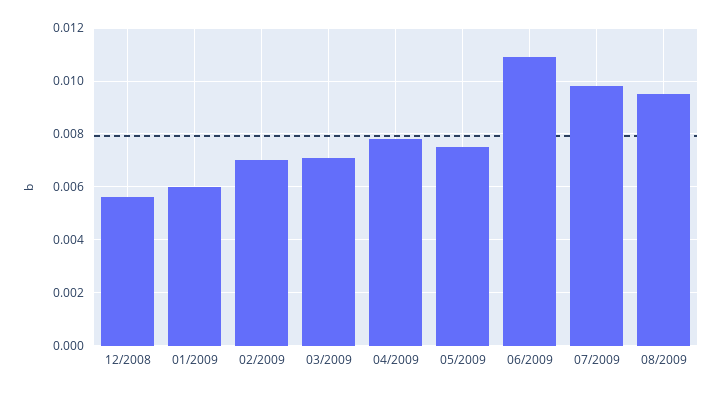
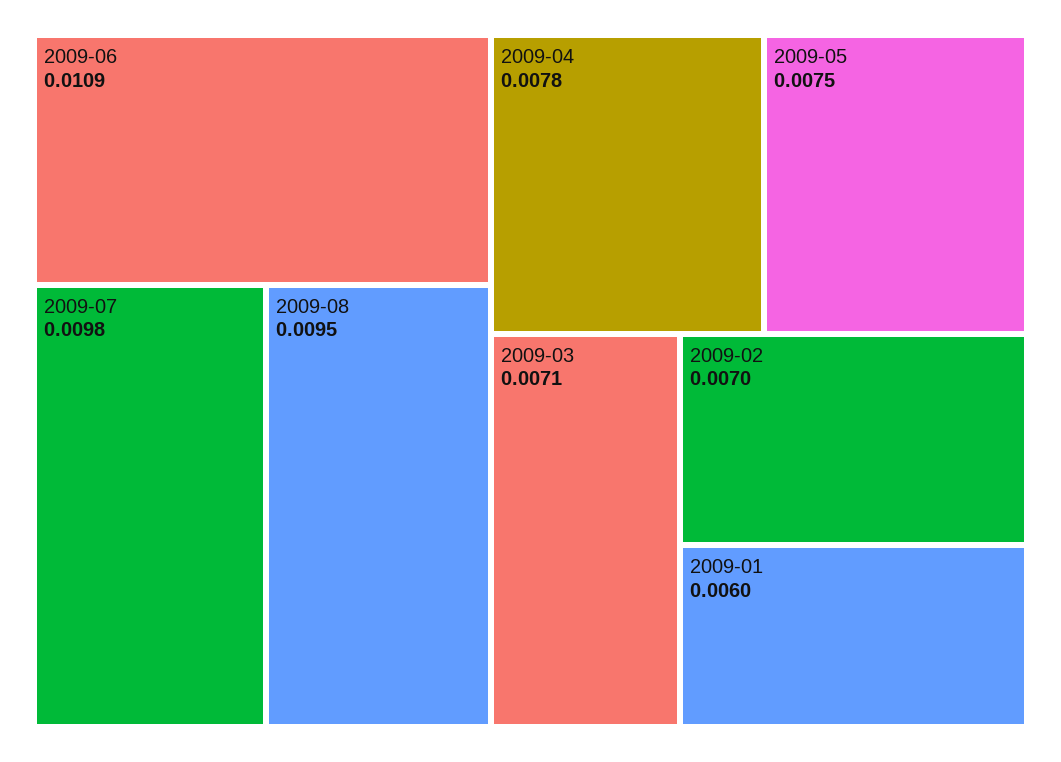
  {
-   "12/2008": 0.0055,
    "01/2009": 0.006,
    "02/2009": 0.007,
    "03/2009": 0.0071,
    "04/2009": 0.0078,
    "05/2009": 0.0075,
    "06/2009": 0.0109,
    "07/2009": 0.0098,
    "08/2009": 0.0095
  }

